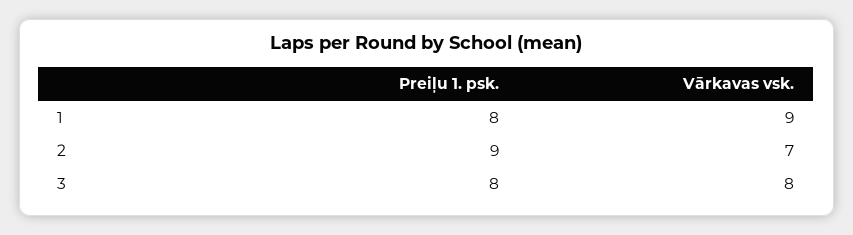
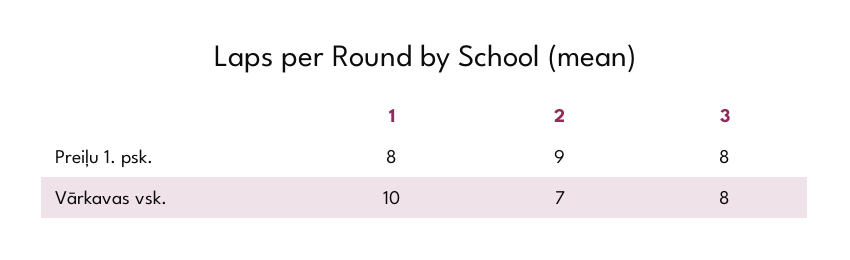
  {
    "Preiļu 1. psk.": {
      "1": 8,
      "2": 9,
      "3": 8
    },
    "Vārkavas vsk.": {
-     "1": 9,
+     "1": 10,
      "2": 7,
      "3": 8
    }
  }

